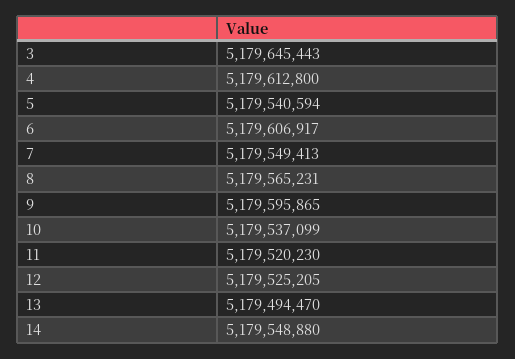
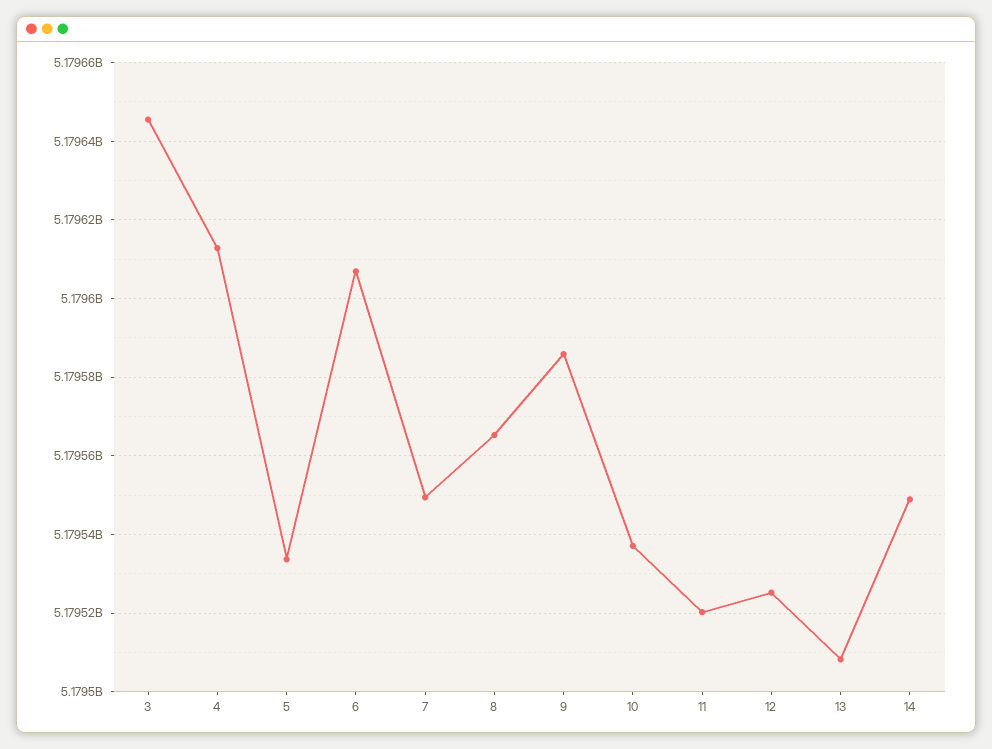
  {
    "3": 5179645443,
    "4": 5179612800,
-   "5": 5179540594,
+   "5": 5179534000,
    "6": 5179606917,
    "7": 5179549413,
    "8": 5179565231,
-   "9": 5179595865,
+   "9": 5179586000,
    "10": 5179537099,
    "11": 5179520230,
    "12": 5179525205,
-   "13": 5179494470,
+   "13": 5179508000,
    "14": 5179548880
  }

